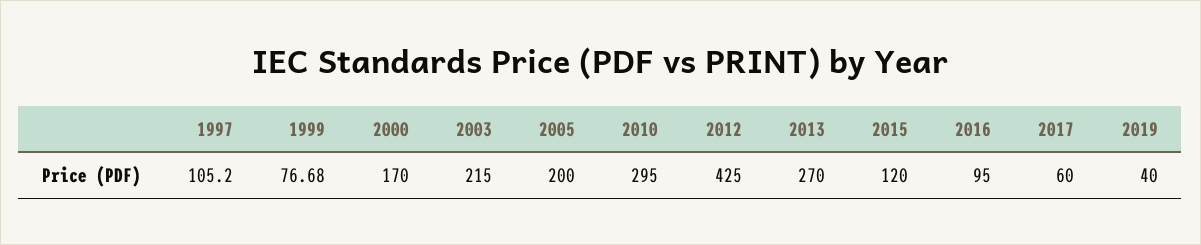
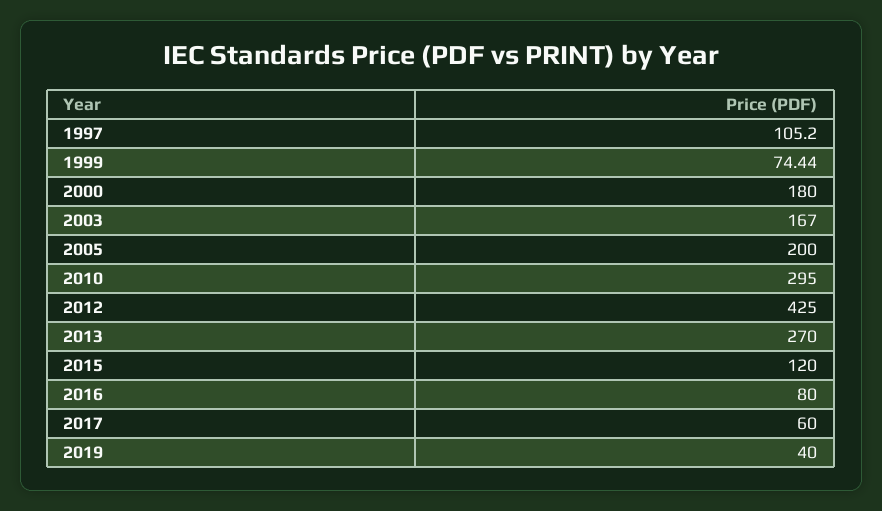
  {
    "1997": 105.2,
-   "1999": 76.68,
+   "1999": 74.44,
-   "2000": 170,
+   "2000": 180,
-   "2003": 215,
+   "2003": 167,
    "2005": 200,
    "2010": 295,
    "2012": 425,
    "2013": 270,
    "2015": 120,
-   "2016": 95,
+   "2016": 80,
    "2017": 60,
    "2019": 40
  }

